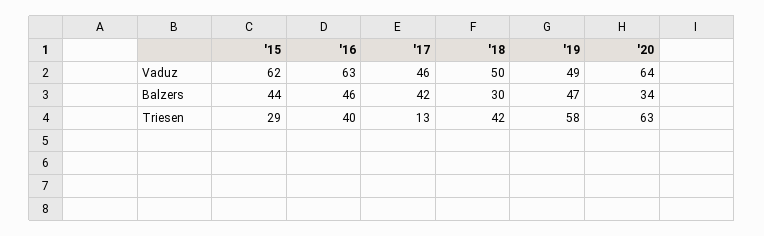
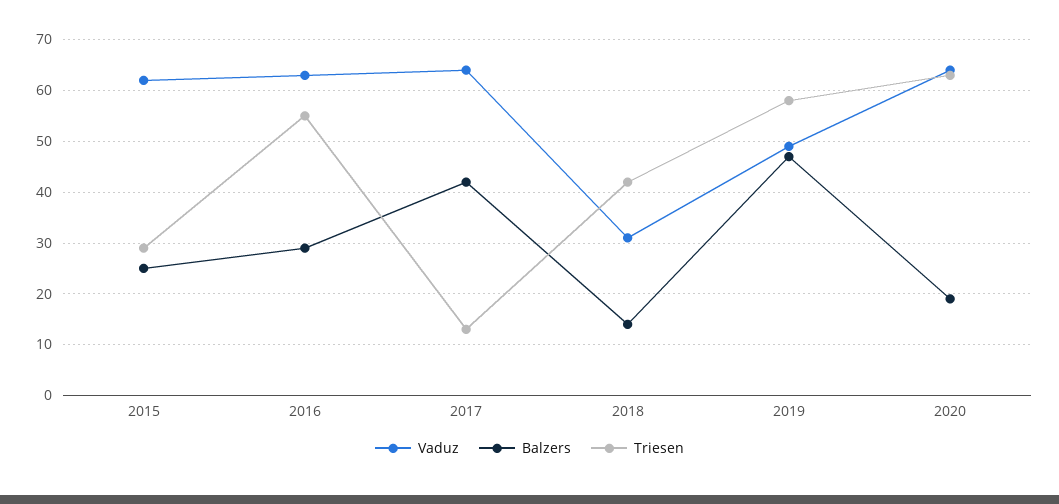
  {
    "Vaduz": {
      "'15": 62,
      "'16": 63,
-     "'17": 46,
+     "'17": 65,
-     "'18": 50,
+     "'18": 30,
      "'19": 49,
      "'20": 64
    },
    "Balzers": {
-     "'15": 44,
+     "'15": 25,
-     "'16": 46,
+     "'16": 30,
      "'17": 42,
-     "'18": 30,
+     "'18": 15,
      "'19": 47,
-     "'20": 34
+     "'20": 20
    },
    "Triesen": {
      "'15": 29,
-     "'16": 40,
+     "'16": 55,
      "'17": 13,
      "'18": 42,
      "'19": 58,
      "'20": 63
    }
  }

